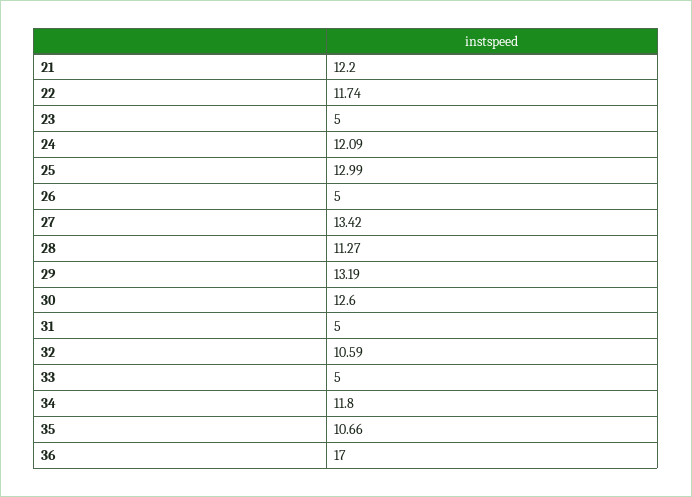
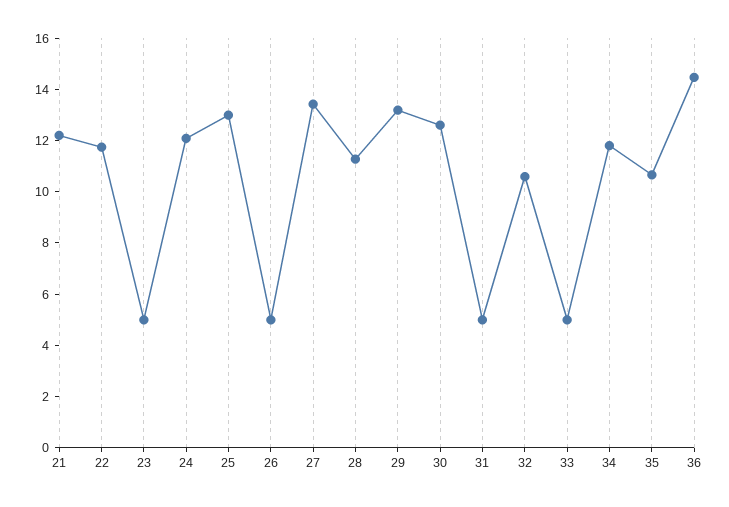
  {
    "21": 12.2,
    "22": 11.74,
    "23": 5,
    "24": 12.09,
    "25": 12.99,
    "26": 5,
    "27": 13.42,
    "28": 11.27,
    "29": 13.19,
    "30": 12.6,
    "31": 5,
    "32": 10.59,
    "33": 5,
    "34": 11.8,
    "35": 10.66,
-   "36": 17
+   "36": 14.5
  }

